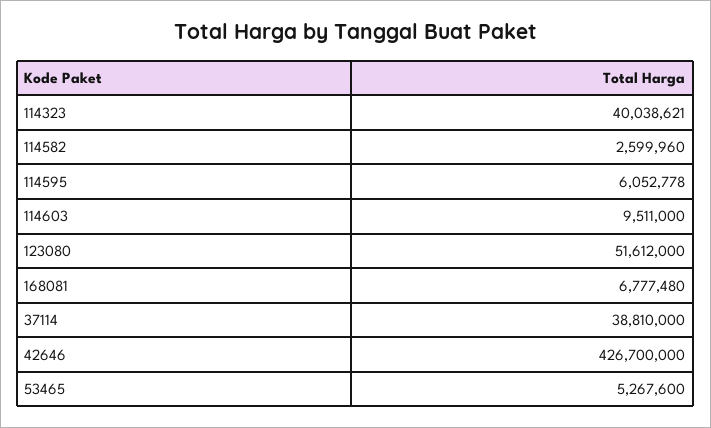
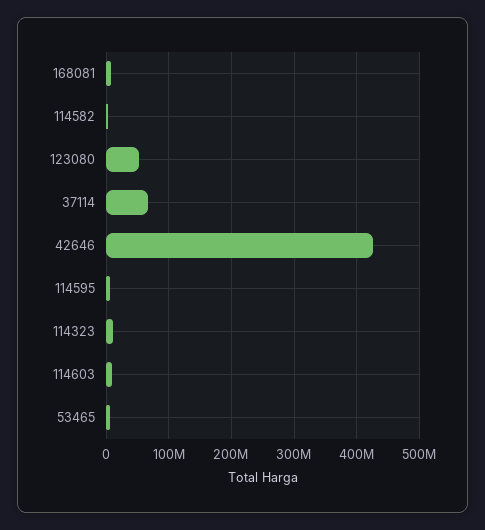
  {
-   "114323": 40038621,
+   "114323": 10000000,
    "114582": 2599960,
    "114595": 6052778,
    "114603": 9511000,
    "123080": 51612000,
    "168081": 6777480,
-   "37114": 38810000,
+   "37114": 70000000,
    "42646": 426700000,
    "53465": 5267600
  }

